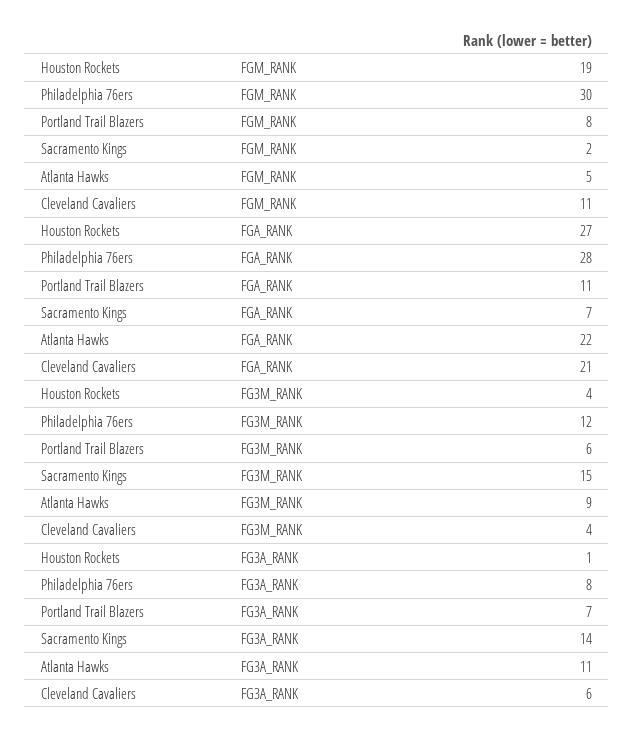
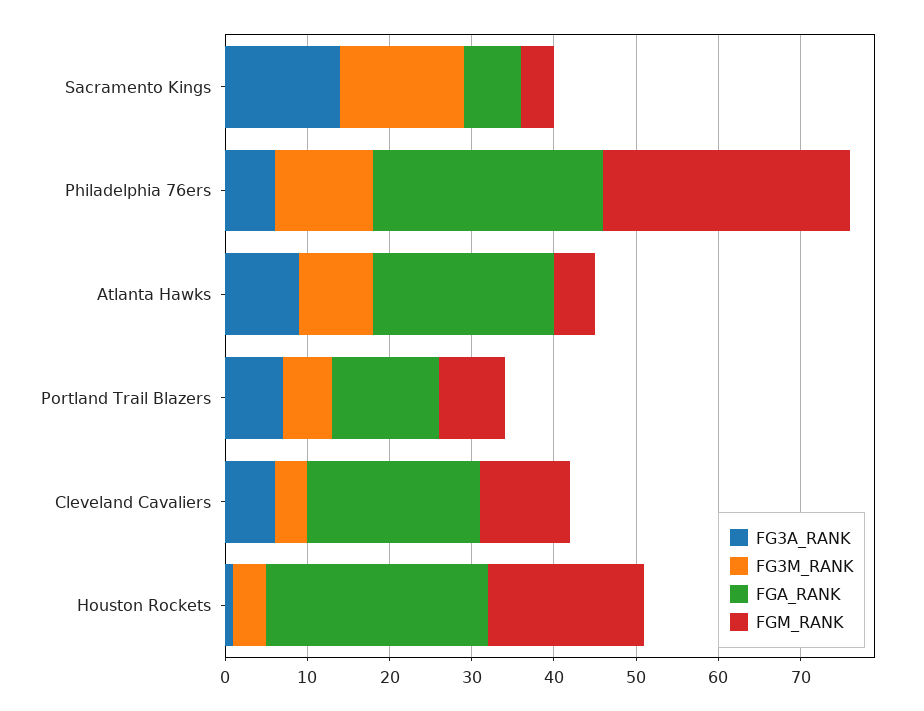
  {
    "FGM_RANK": {
      "Houston Rockets": 19,
      "Philadelphia 76ers": 30,
      "Portland Trail Blazers": 8,
-     "Sacramento Kings": 2,
+     "Sacramento Kings": 4,
      "Atlanta Hawks": 5,
      "Cleveland Cavaliers": 11
    },
    "FGA_RANK": {
      "Houston Rockets": 27,
      "Philadelphia 76ers": 28,
-     "Portland Trail Blazers": 11,
+     "Portland Trail Blazers": 13,
      "Sacramento Kings": 7,
      "Atlanta Hawks": 22,
      "Cleveland Cavaliers": 21
    },
    "FG3M_RANK": {
      "Houston Rockets": 4,
      "Philadelphia 76ers": 12,
      "Portland Trail Blazers": 6,
      "Sacramento Kings": 15,
      "Atlanta Hawks": 9,
      "Cleveland Cavaliers": 4
    },
    "FG3A_RANK": {
      "Houston Rockets": 1,
-     "Philadelphia 76ers": 8,
+     "Philadelphia 76ers": 6,
      "Portland Trail Blazers": 7,
      "Sacramento Kings": 14,
-     "Atlanta Hawks": 11,
+     "Atlanta Hawks": 9,
      "Cleveland Cavaliers": 6
    }
  }

